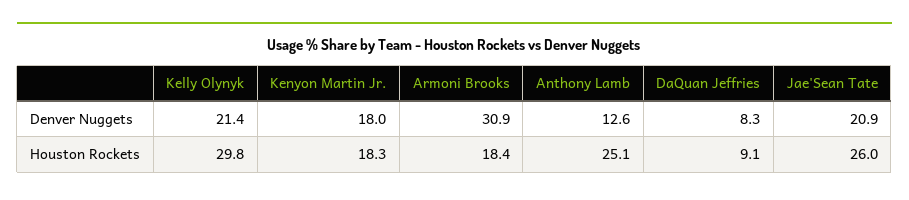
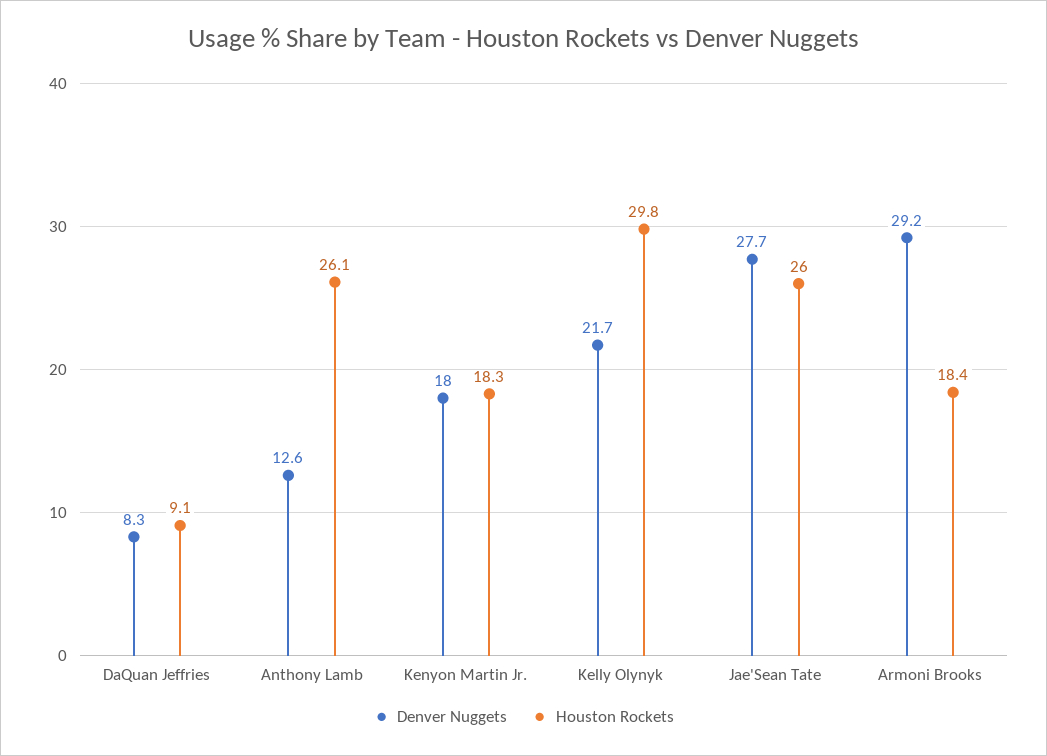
  {
    "Denver Nuggets": {
-     "Kelly Olynyk": 21.4,
+     "Kelly Olynyk": 21.7,
      "Kenyon Martin Jr.": 18,
-     "Armoni Brooks": 30.9,
+     "Armoni Brooks": 29.2,
      "Anthony Lamb": 12.6,
      "DaQuan Jeffries": 8.3,
-     "Jae'Sean Tate": 20.9
+     "Jae'Sean Tate": 27.7
    },
    "Houston Rockets": {
      "Kelly Olynyk": 29.8,
      "Kenyon Martin Jr.": 18.3,
      "Armoni Brooks": 18.4,
-     "Anthony Lamb": 25.1,
+     "Anthony Lamb": 26.1,
      "DaQuan Jeffries": 9.1,
      "Jae'Sean Tate": 26
    }
  }

